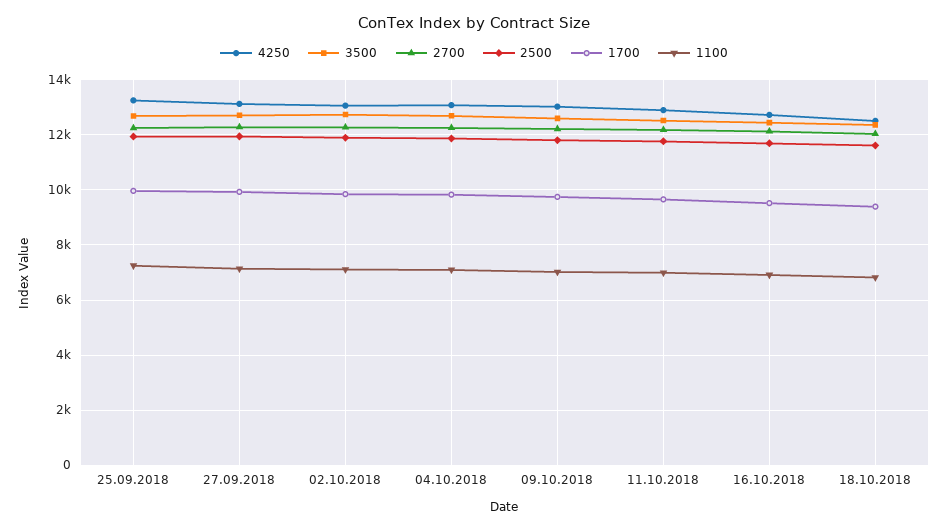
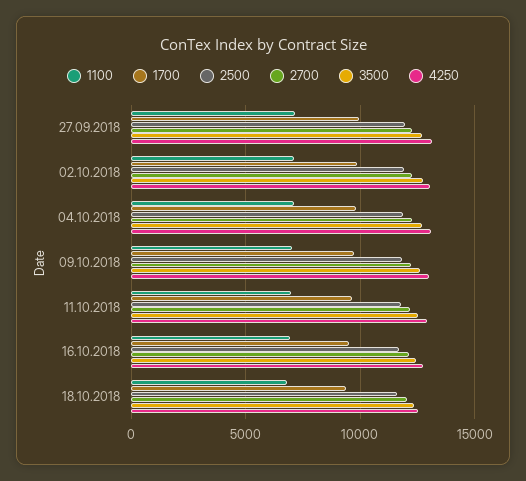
  {
    "4250": {
-     "25.09.2018": 13250,
      "27.09.2018": 13000,
      "02.10.2018": 13000,
      "04.10.2018": 13000,
      "09.10.2018": 13000,
      "11.10.2018": 13000,
      "16.10.2018": 12750,
      "18.10.2018": 12500
    },
    "3500": {
-     "25.09.2018": 12750,
      "27.09.2018": 12750,
      "02.10.2018": 12750,
      "04.10.2018": 12750,
      "09.10.2018": 12500,
      "11.10.2018": 12500,
      "16.10.2018": 12500,
      "18.10.2018": 12250
    },
    "2700": {
-     "25.09.2018": 12250,
      "27.09.2018": 12250,
      "02.10.2018": 12250,
      "04.10.2018": 12250,
      "09.10.2018": 12250,
      "11.10.2018": 12250,
      "16.10.2018": 12250,
      "18.10.2018": 12000
    },
    "2500": {
-     "25.09.2018": 12000,
      "27.09.2018": 12000,
      "02.10.2018": 12000,
      "04.10.2018": 11750,
      "09.10.2018": 11750,
      "11.10.2018": 11750,
      "16.10.2018": 11750,
      "18.10.2018": 11500
    },
    "1700": {
-     "25.09.2018": 10000,
      "27.09.2018": 10000,
      "02.10.2018": 9750,
      "04.10.2018": 9750,
      "09.10.2018": 9750,
      "11.10.2018": 9750,
      "16.10.2018": 9500,
      "18.10.2018": 9500
    },
    "1100": {
-     "25.09.2018": 7250,
      "27.09.2018": 7250,
      "02.10.2018": 7000,
      "04.10.2018": 7000,
      "09.10.2018": 7000,
      "11.10.2018": 7000,
      "16.10.2018": 7000,
      "18.10.2018": 6750
    }
  }

